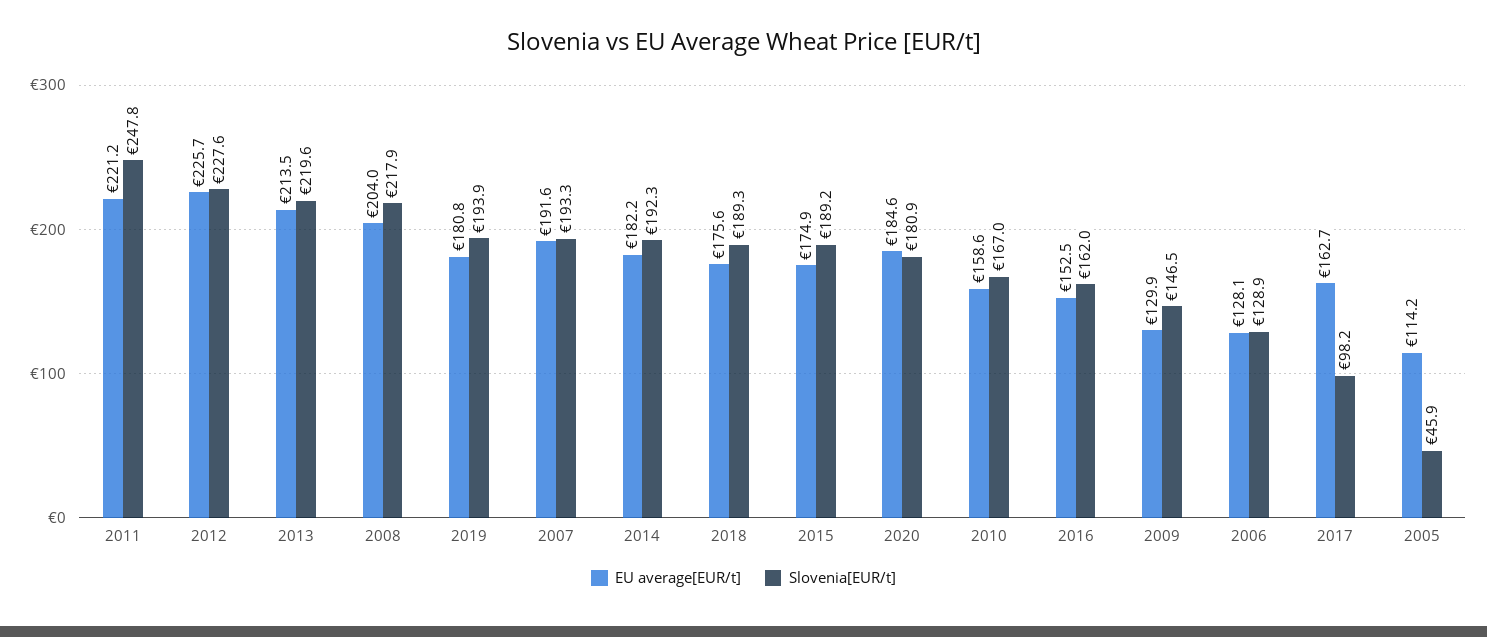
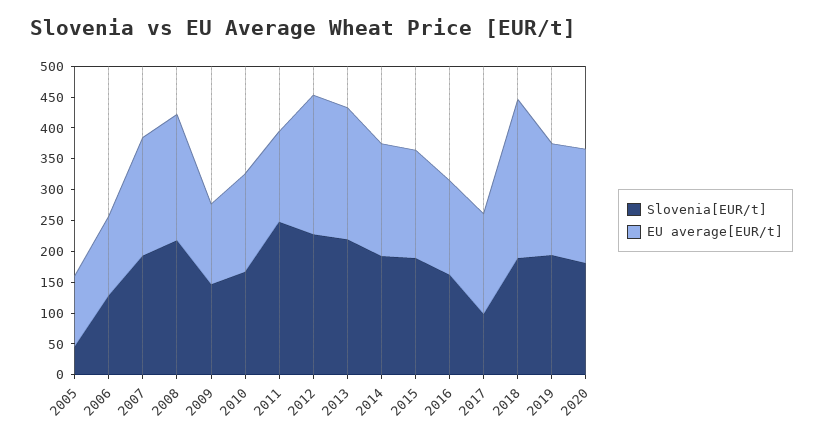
  {
    "EU average[EUR/t]": {
-     "2011": 221.2,
+     "2011": 150,
      "2012": 225.7,
      "2013": 213.5,
      "2008": 204,
      "2019": 180.8,
      "2007": 191.6,
      "2014": 182.2,
-     "2018": 175.6,
+     "2018": 250,
      "2015": 174.9,
      "2020": 184.6,
      "2010": 158.6,
      "2016": 152.5,
      "2009": 129.9,
      "2006": 128.1,
      "2017": 162.7,
      "2005": 114.2
    },
    "Slovenia[EUR/t]": {
      "2011": 247.8,
      "2012": 227.6,
      "2013": 219.6,
      "2008": 217.9,
      "2019": 193.9,
      "2007": 193.3,
      "2014": 192.3,
      "2018": 189.3,
      "2015": 189.2,
      "2020": 180.9,
      "2010": 167,
      "2016": 162,
      "2009": 146.5,
      "2006": 128.9,
      "2017": 98.2,
      "2005": 45.9
    }
  }

